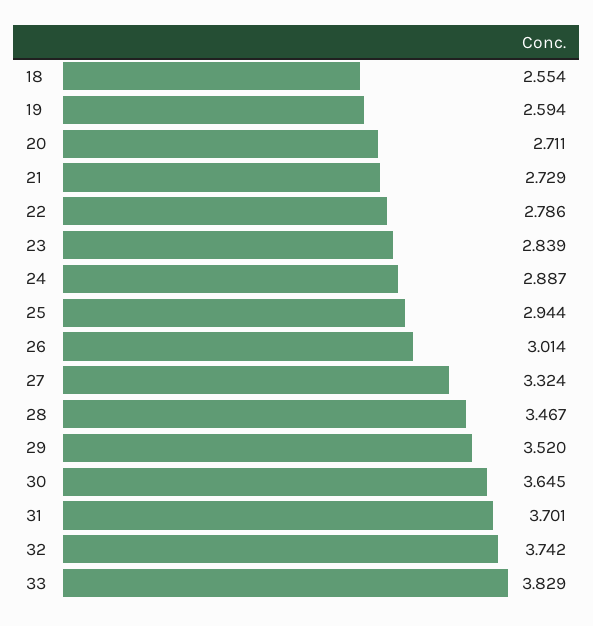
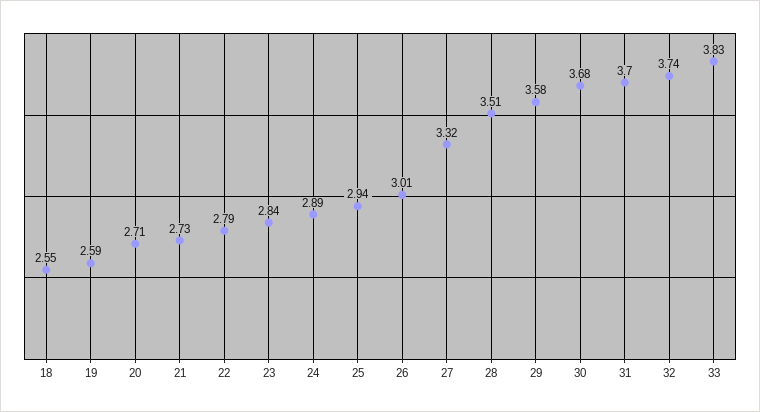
  {
    "18": 2.554,
    "19": 2.594,
    "20": 2.711,
    "21": 2.729,
    "22": 2.786,
    "23": 2.839,
    "24": 2.887,
    "25": 2.944,
    "26": 3.014,
    "27": 3.324,
-   "28": 3.467,
+   "28": 3.51,
-   "29": 3.52,
+   "29": 3.58,
-   "30": 3.645,
+   "30": 3.68,
    "31": 3.701,
    "32": 3.742,
    "33": 3.829
  }

